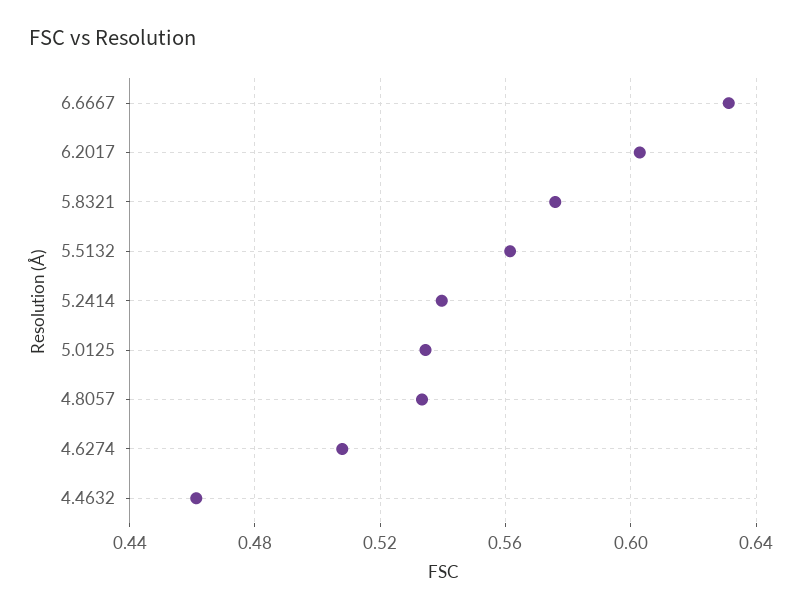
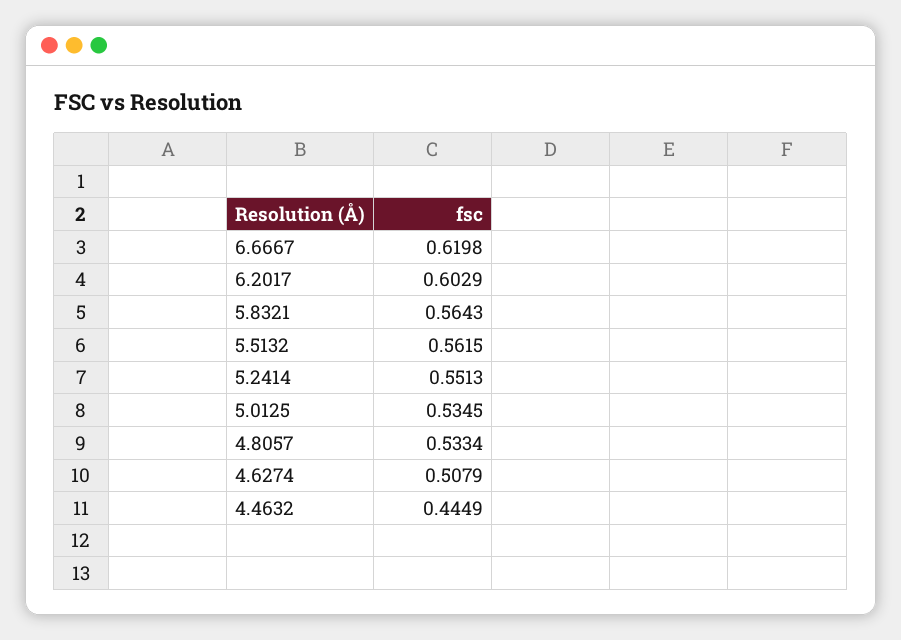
  {
-   "6.6667": 0.63,
+   "6.6667": 0.6198,
    "6.2017": 0.6029,
-   "5.8321": 0.575,
+   "5.8321": 0.5643,
    "5.5132": 0.5615,
-   "5.2414": 0.54,
+   "5.2414": 0.5513,
    "5.0125": 0.5345,
    "4.8057": 0.5334,
    "4.6274": 0.5079,
-   "4.4632": 0.46
+   "4.4632": 0.4449
  }

